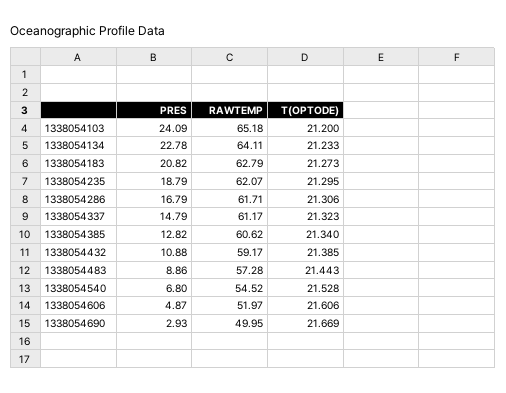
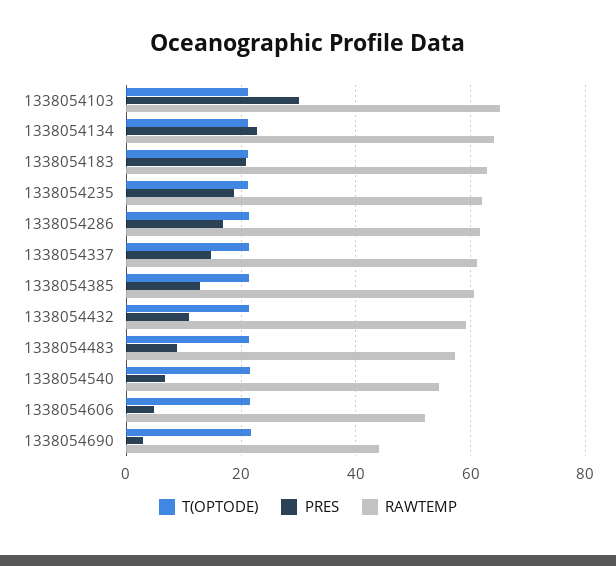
  {
    "PRES": {
-     "1338054103": 24.09,
+     "1338054103": 30,
      "1338054134": 22.78,
      "1338054183": 20.82,
      "1338054235": 18.79,
      "1338054286": 16.79,
      "1338054337": 14.79,
      "1338054385": 12.82,
      "1338054432": 10.88,
      "1338054483": 8.86,
      "1338054540": 6.8,
      "1338054606": 4.87,
      "1338054690": 2.93
    },
    "RAWTEMP": {
      "1338054103": 65.18,
      "1338054134": 64.11,
      "1338054183": 62.79,
      "1338054235": 62.07,
      "1338054286": 61.71,
      "1338054337": 61.17,
      "1338054385": 60.62,
      "1338054432": 59.17,
      "1338054483": 57.28,
      "1338054540": 54.52,
      "1338054606": 51.97,
-     "1338054690": 49.95
+     "1338054690": 44
    },
    "T(OPTODE)": {
      "1338054103": 21.2,
      "1338054134": 21.233,
      "1338054183": 21.273,
      "1338054235": 21.295,
      "1338054286": 21.306,
      "1338054337": 21.323,
      "1338054385": 21.34,
      "1338054432": 21.385,
      "1338054483": 21.443,
      "1338054540": 21.528,
      "1338054606": 21.606,
      "1338054690": 21.669
    }
  }

